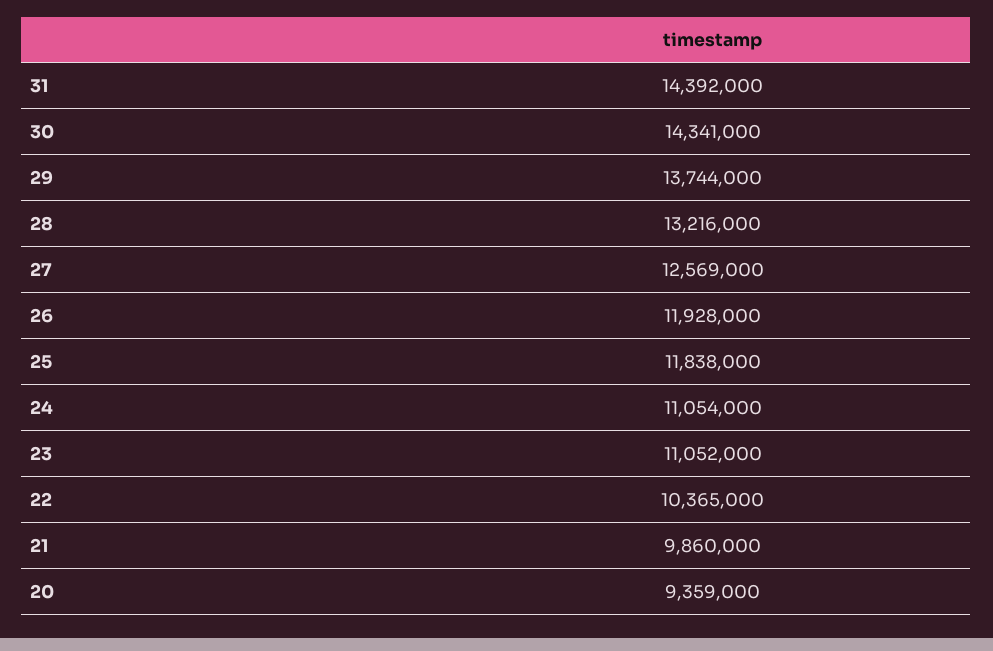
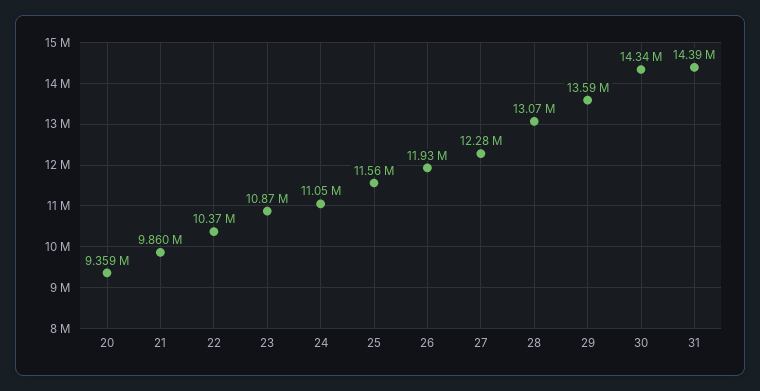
  {
    "31": 14392000,
    "30": 14341000,
-   "29": 13744000,
+   "29": 13590000,
-   "28": 13216000,
+   "28": 13070000,
-   "27": 12569000,
+   "27": 12280000,
    "26": 11928000,
-   "25": 11838000,
+   "25": 11560000,
    "24": 11054000,
-   "23": 11052000,
+   "23": 10870000,
    "22": 10365000,
    "21": 9860000,
    "20": 9359000
  }

